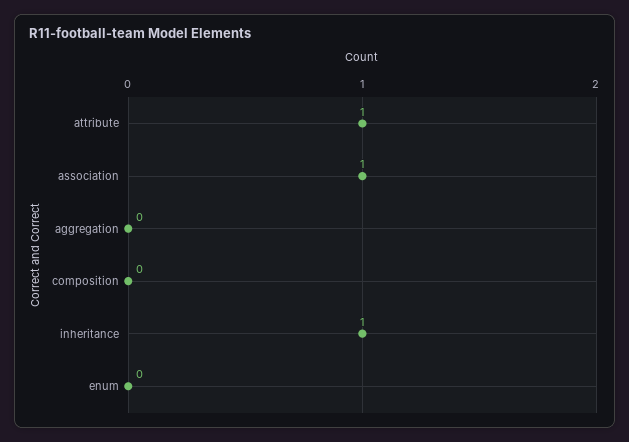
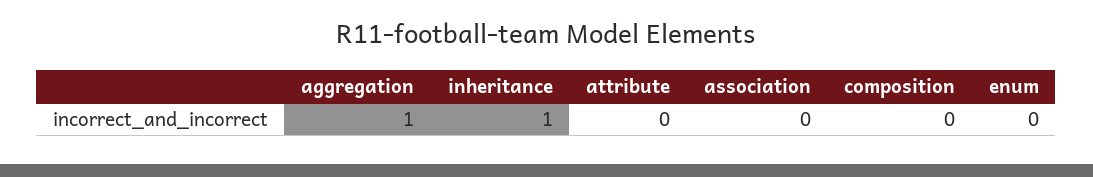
  {
-   "attribute": 1,
+   "attribute": 0,
-   "association": 1,
+   "association": 0,
-   "aggregation": 0,
+   "aggregation": 1,
    "composition": 0,
    "inheritance": 1,
    "enum": 0
  }

